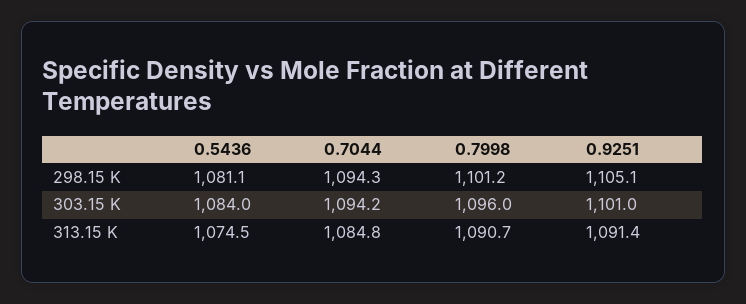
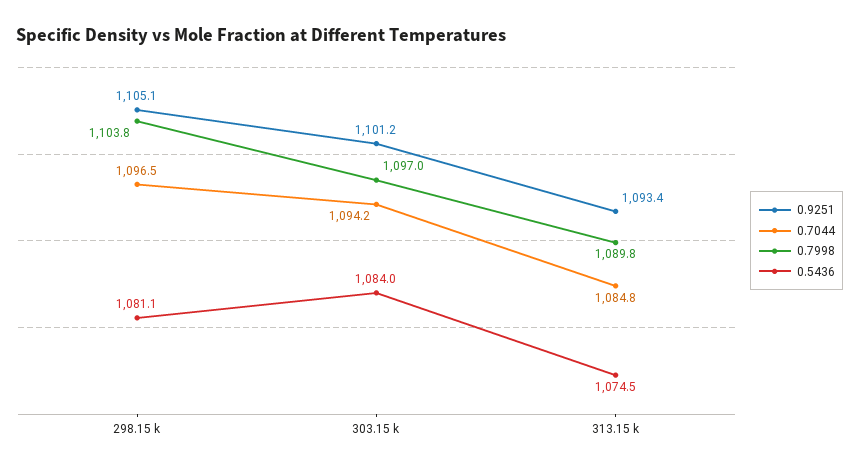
  {
    "0.5436": {
      "298.15 K": 1081.1,
      "303.15 K": 1084,
      "313.15 K": 1074.5
    },
    "0.7044": {
-     "298.15 K": 1094.3,
+     "298.15 K": 1096.5,
      "303.15 K": 1094.2,
      "313.15 K": 1084.8
    },
    "0.7998": {
-     "298.15 K": 1101.2,
+     "298.15 K": 1103.8,
-     "303.15 K": 1096,
+     "303.15 K": 1097,
-     "313.15 K": 1090.7
+     "313.15 K": 1089.8
    },
    "0.9251": {
      "298.15 K": 1105.1,
-     "303.15 K": 1101,
+     "303.15 K": 1101.2,
-     "313.15 K": 1091.4
+     "313.15 K": 1093.4
    }
  }

